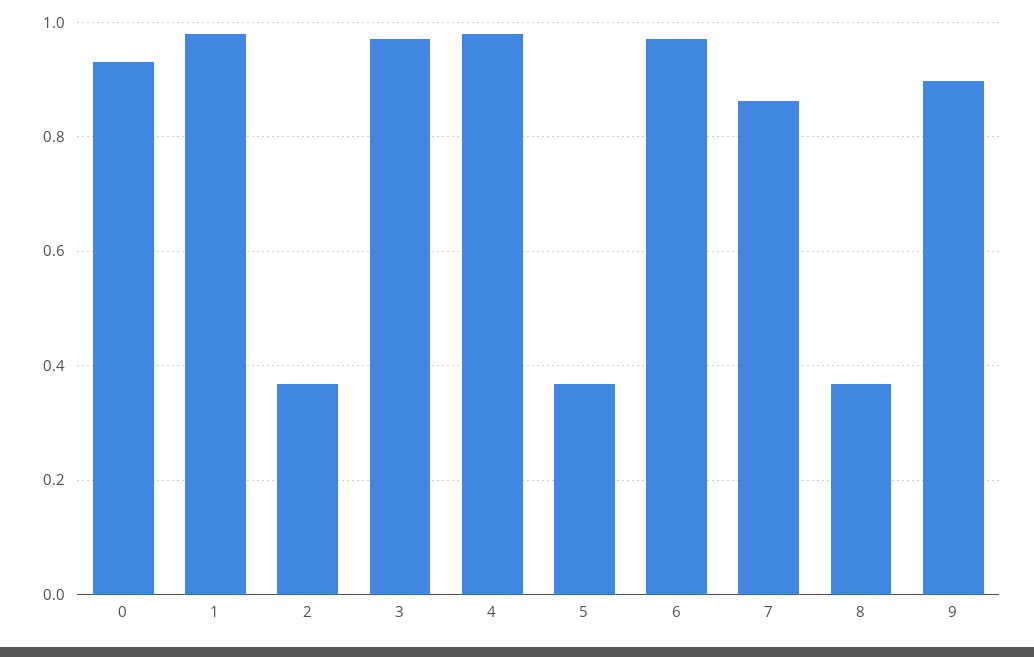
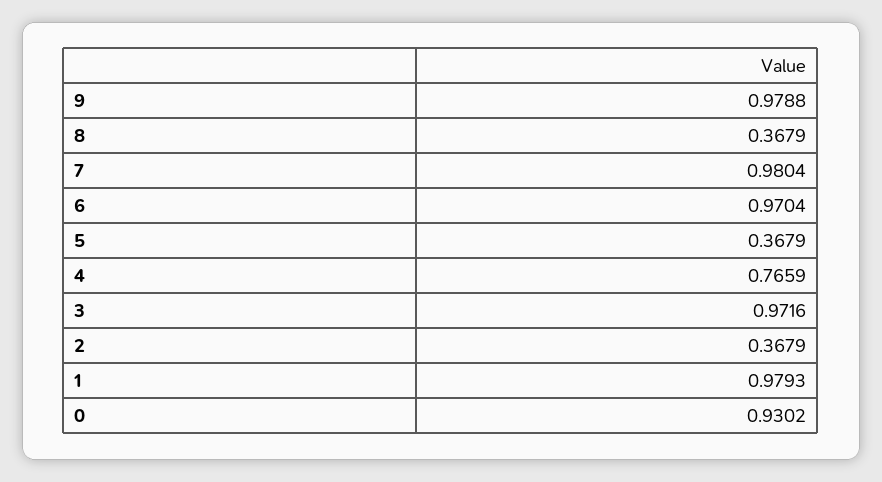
  {
    "0": 0.9302,
    "1": 0.9793,
    "2": 0.3679,
    "3": 0.9716,
-   "4": 0.98,
+   "4": 0.7659,
    "5": 0.3679,
    "6": 0.9704,
-   "7": 0.86,
+   "7": 0.9804,
    "8": 0.3679,
-   "9": 0.9
+   "9": 0.9788
  }

